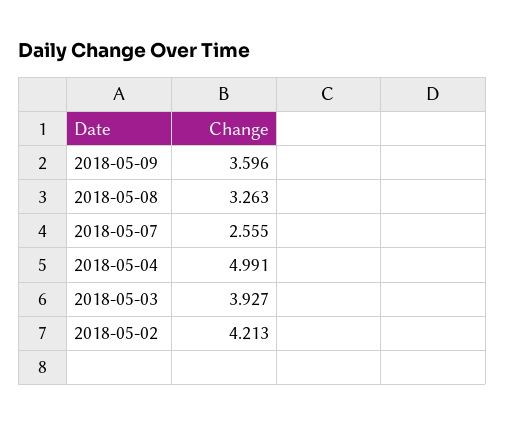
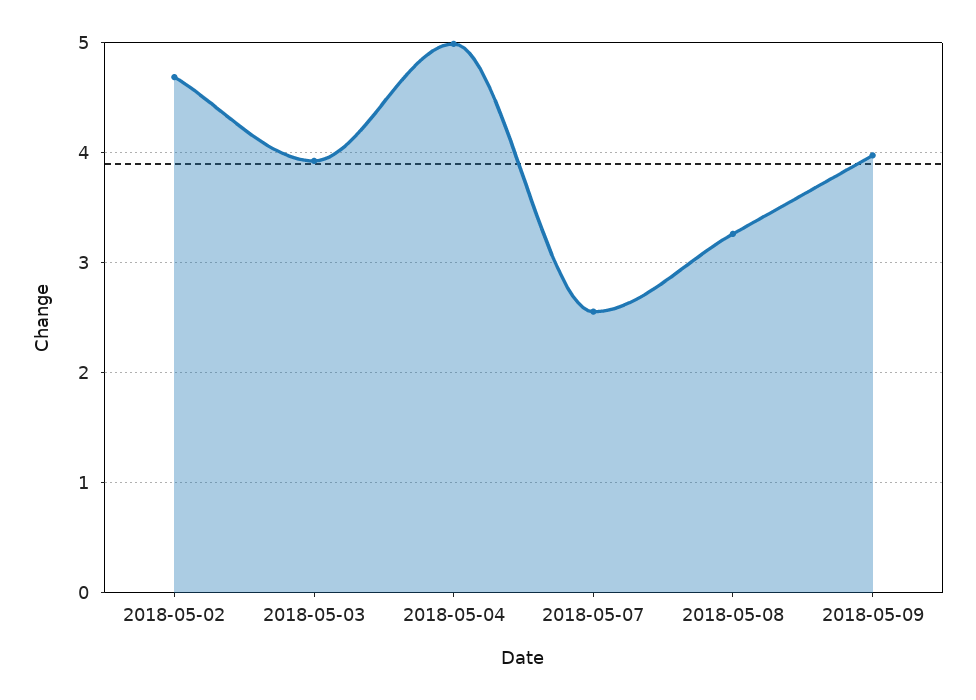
  {
-   "2018-05-09": 3.596,
+   "2018-05-09": 4,
    "2018-05-08": 3.263,
    "2018-05-07": 2.555,
    "2018-05-04": 4.991,
    "2018-05-03": 3.927,
-   "2018-05-02": 4.213
+   "2018-05-02": 4.7
  }

